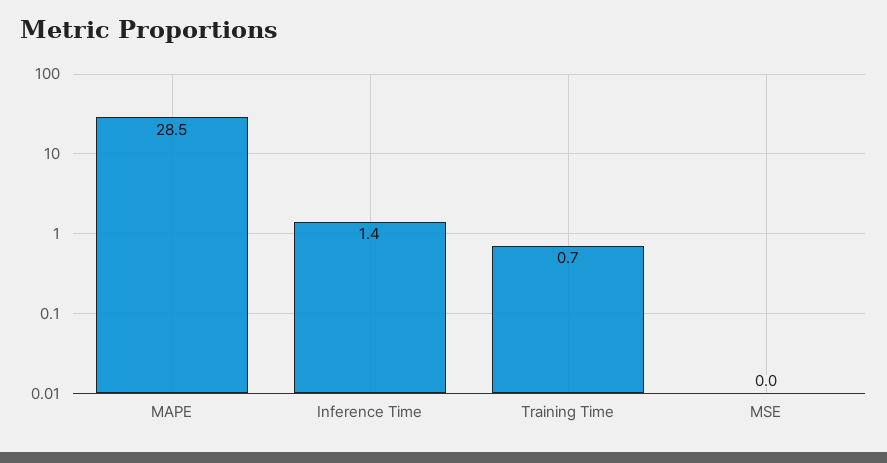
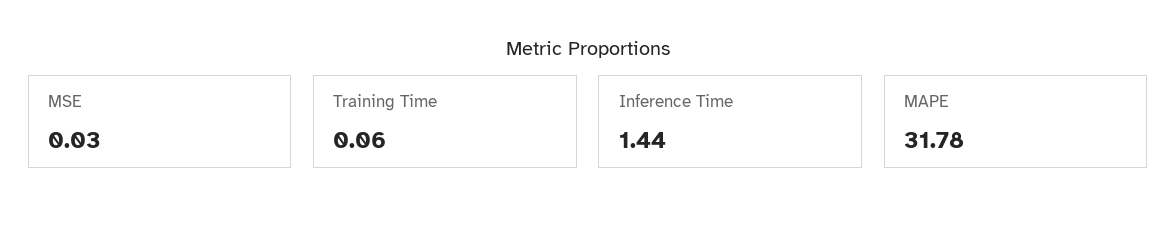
  {
-   "MAPE": 28.5,
+   "MAPE": 31.78,
    "Inference Time": 1.44,
-   "Training Time": 0.7,
+   "Training Time": 0.06,
    "MSE": 0.03
  }

